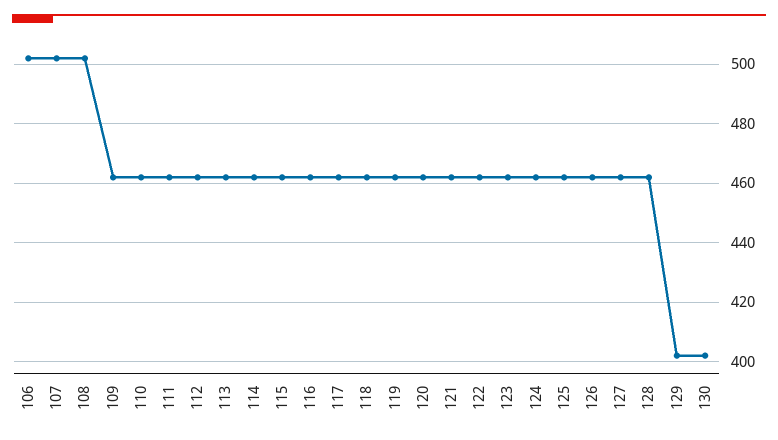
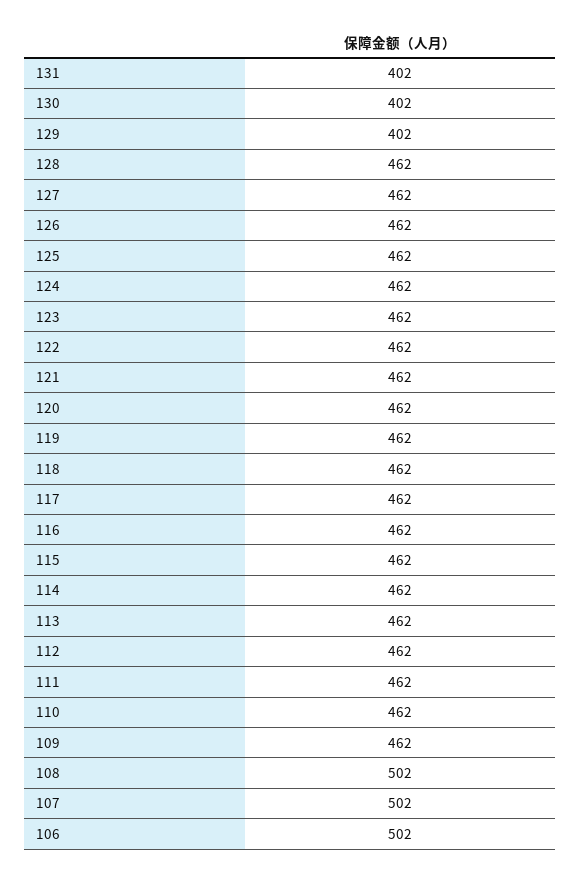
  {
    "106": 502,
    "107": 502,
    "108": 502,
    "109": 462,
    "110": 462,
    "111": 462,
    "112": 462,
    "113": 462,
    "114": 462,
    "115": 462,
    "116": 462,
    "117": 462,
    "118": 462,
    "119": 462,
    "120": 462,
    "121": 462,
    "122": 462,
    "123": 462,
    "124": 462,
    "125": 462,
    "126": 462,
    "127": 462,
    "128": 462,
    "129": 402,
-   "130": 402
+   "130": 402,
+   "131": 402
  }

